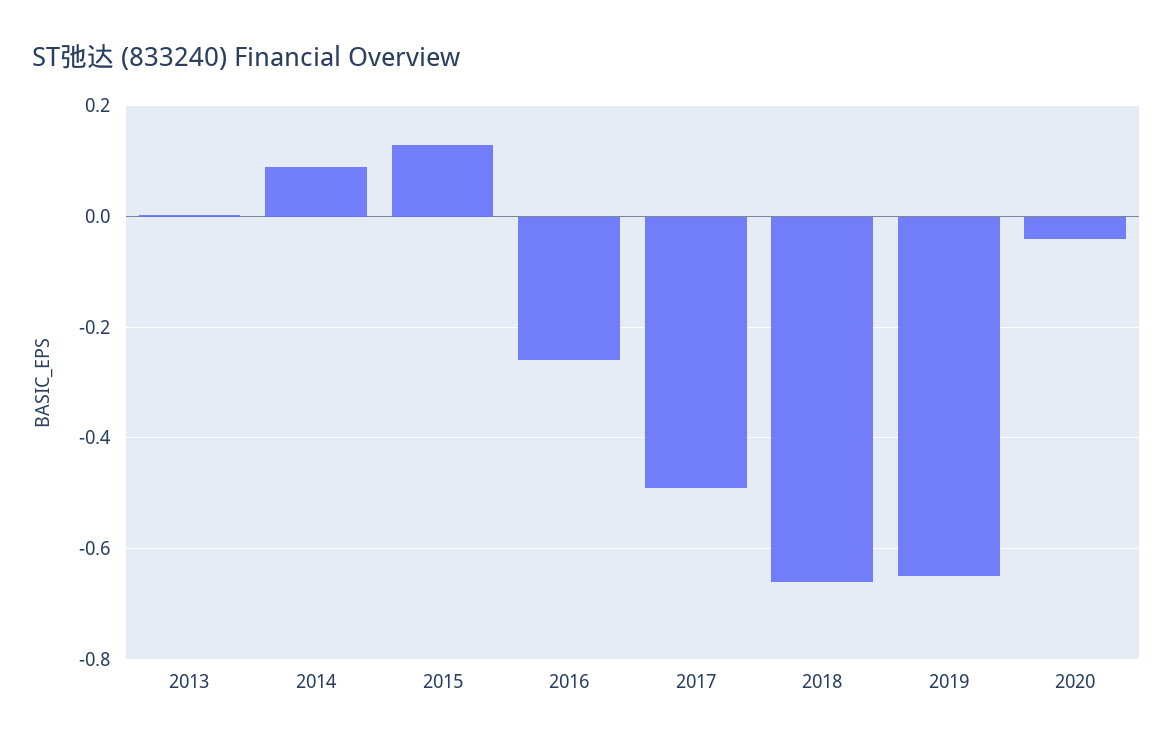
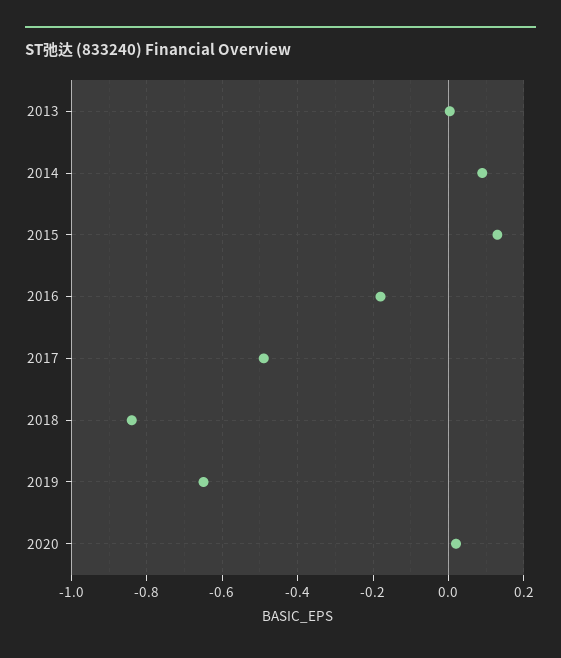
  {
    "2013": 0,
    "2014": 0.1,
    "2015": 0.14,
-   "2016": -0.26,
+   "2016": -0.18,
    "2017": -0.5,
-   "2018": -0.66,
+   "2018": -0.84,
    "2019": -0.66,
-   "2020": -0.04
+   "2020": 0.02
  }

